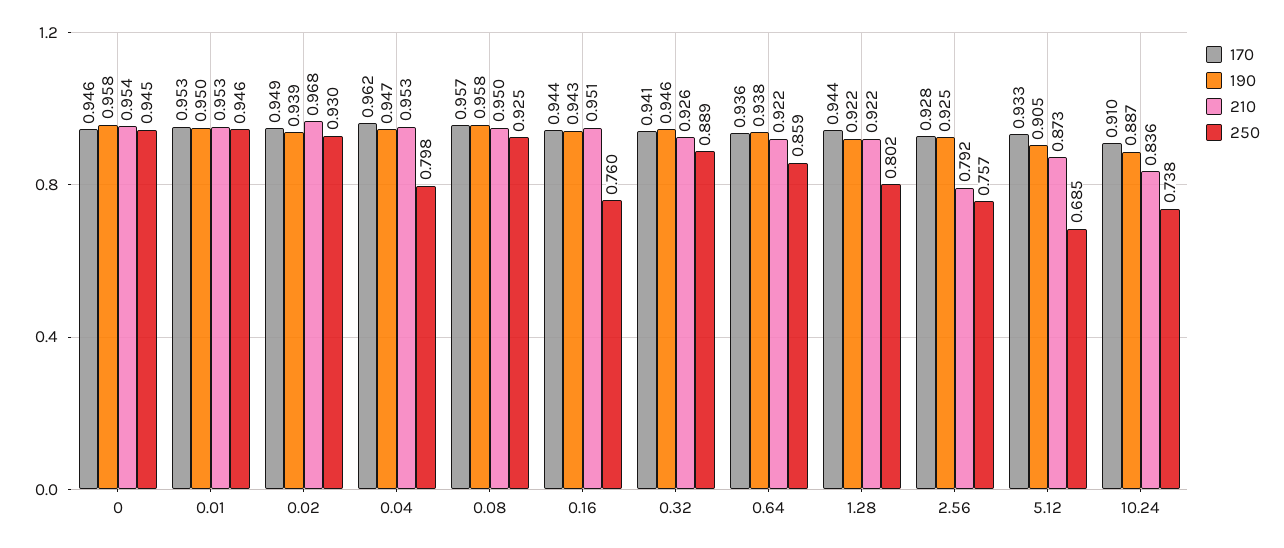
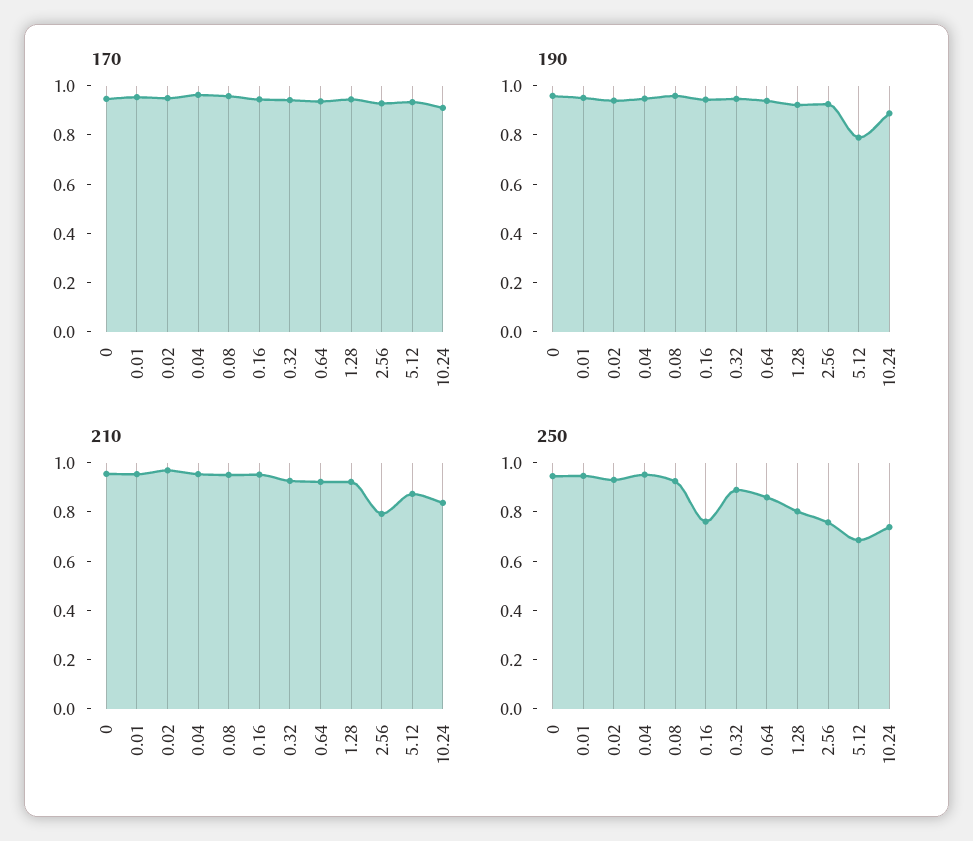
  {
    "170": {
      "0": 0.946,
      "0.01": 0.953,
      "0.02": 0.949,
      "0.04": 0.962,
      "0.08": 0.957,
      "0.16": 0.944,
      "0.32": 0.941,
      "0.64": 0.936,
      "1.28": 0.944,
      "2.56": 0.928,
      "5.12": 0.933,
      "10.24": 0.91
    },
    "190": {
      "0": 0.958,
      "0.01": 0.95,
      "0.02": 0.939,
      "0.04": 0.947,
      "0.08": 0.958,
      "0.16": 0.943,
      "0.32": 0.946,
      "0.64": 0.938,
      "1.28": 0.922,
      "2.56": 0.925,
-     "5.12": 0.905,
+     "5.12": 0.8,
      "10.24": 0.887
    },
    "210": {
      "0": 0.954,
      "0.01": 0.953,
      "0.02": 0.968,
      "0.04": 0.953,
      "0.08": 0.95,
      "0.16": 0.951,
      "0.32": 0.926,
      "0.64": 0.922,
      "1.28": 0.922,
      "2.56": 0.792,
      "5.12": 0.873,
      "10.24": 0.836
    },
    "250": {
      "0": 0.945,
      "0.01": 0.946,
      "0.02": 0.93,
-     "0.04": 0.798,
+     "0.04": 0.95,
      "0.08": 0.925,
      "0.16": 0.76,
      "0.32": 0.889,
      "0.64": 0.859,
      "1.28": 0.802,
      "2.56": 0.757,
      "5.12": 0.685,
      "10.24": 0.738
    }
  }

